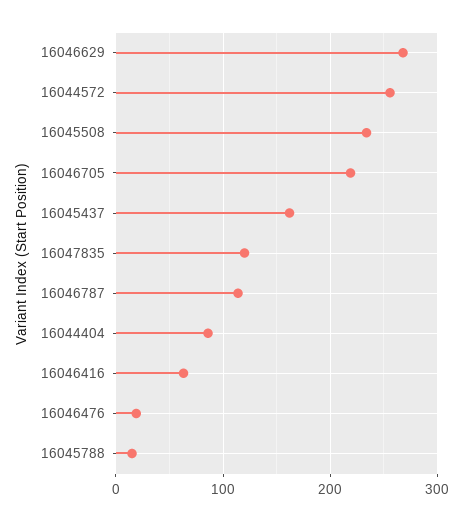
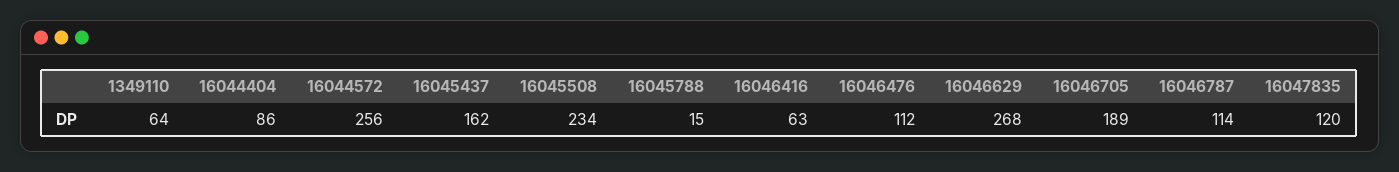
  {
    "16046629": 268,
    "16044572": 256,
    "16045508": 234,
-   "16046705": 220,
+   "16046705": 189,
    "16045437": 162,
    "16047835": 120,
    "16046787": 114,
    "16044404": 86,
    "16046416": 63,
-   "16046476": 20,
+   "16046476": 112,
-   "16045788": 15
+   "16045788": 15,
+   "1349110": 64
  }

